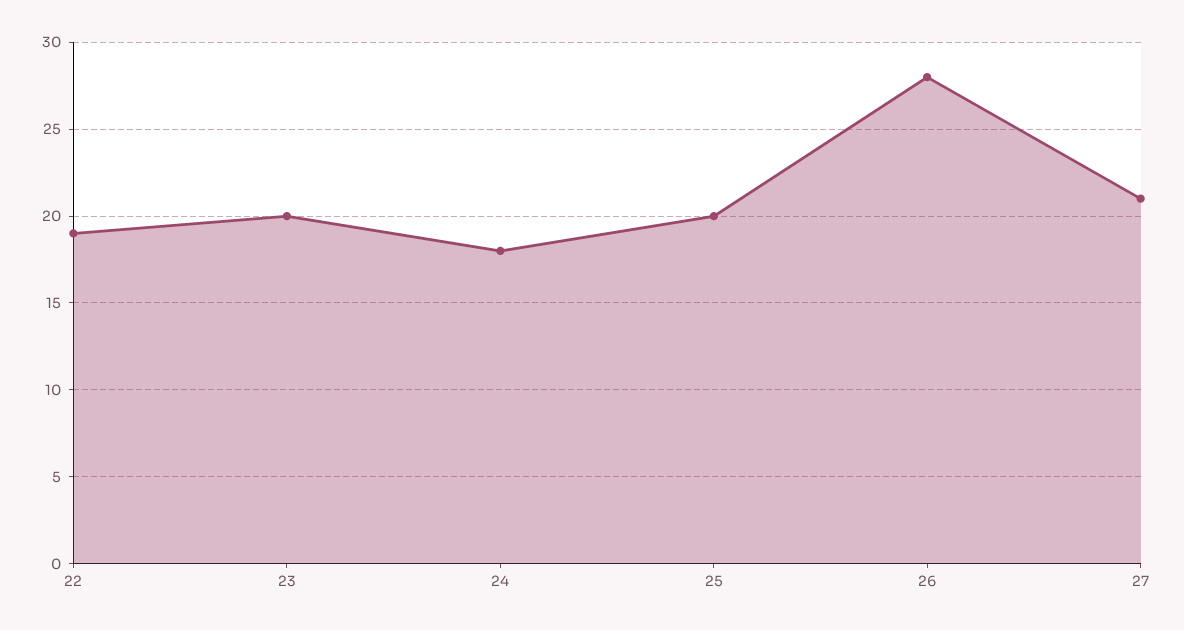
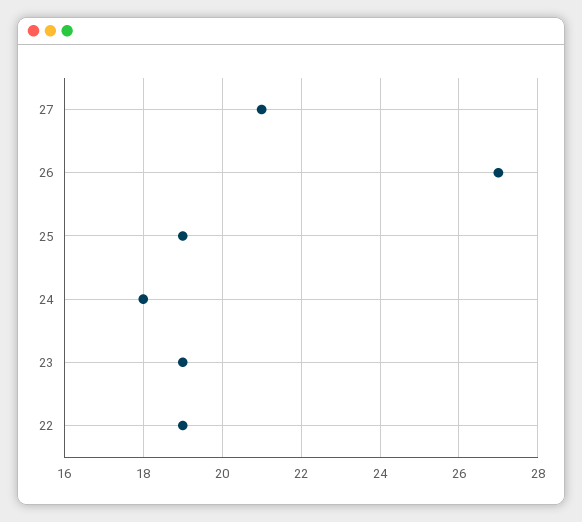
  {
    "22": 19,
-   "23": 20,
+   "23": 19,
    "24": 18,
-   "25": 20,
+   "25": 19,
-   "26": 28,
+   "26": 27,
    "27": 21
  }

